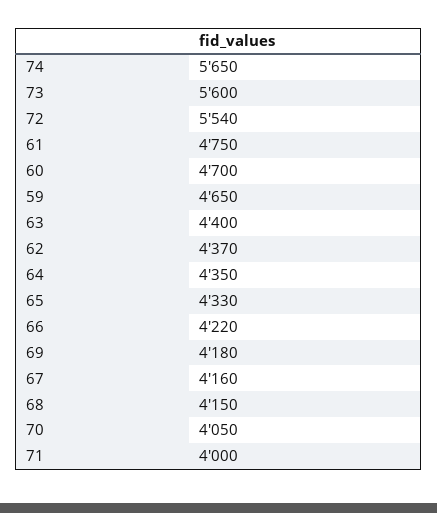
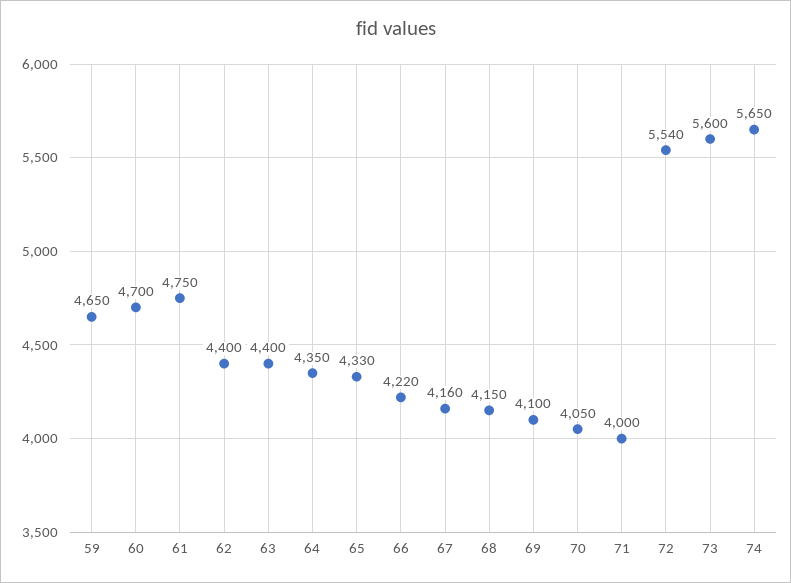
  {
    "74": 5650,
    "73": 5600,
    "72": 5540,
    "61": 4750,
    "60": 4700,
    "59": 4650,
    "63": 4400,
-   "62": 4370,
+   "62": 4400,
    "64": 4350,
    "65": 4330,
    "66": 4220,
-   "69": 4180,
+   "69": 4100,
    "67": 4160,
    "68": 4150,
    "70": 4050,
    "71": 4000
  }

